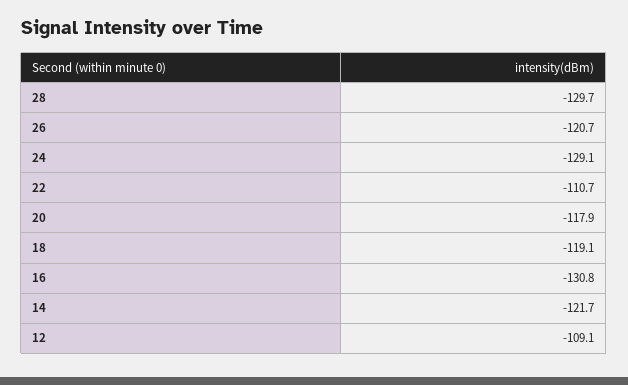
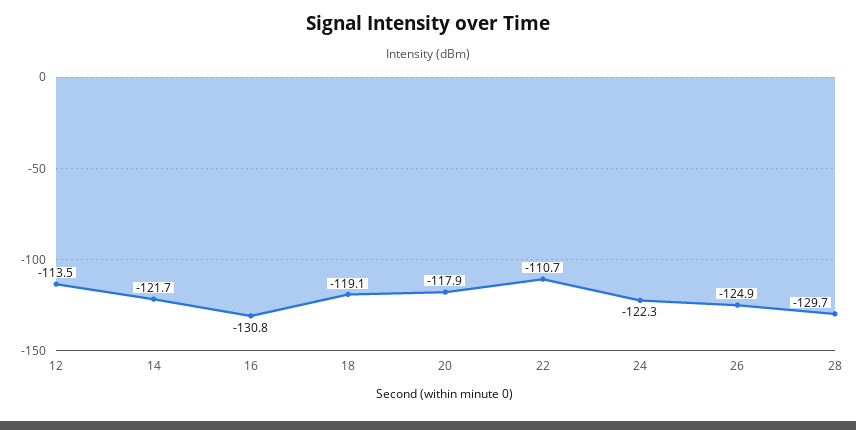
  {
    "28": -129.7,
-   "26": -120.7,
+   "26": -124.9,
-   "24": -129.1,
+   "24": -122.3,
    "22": -110.7,
    "20": -117.9,
    "18": -119.1,
    "16": -130.8,
    "14": -121.7,
-   "12": -109.1
+   "12": -113.5
  }

